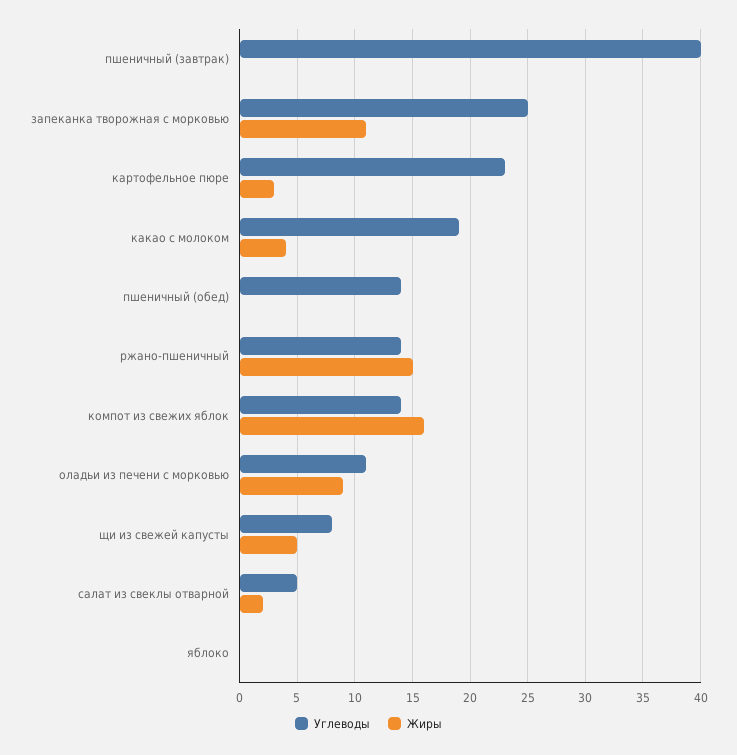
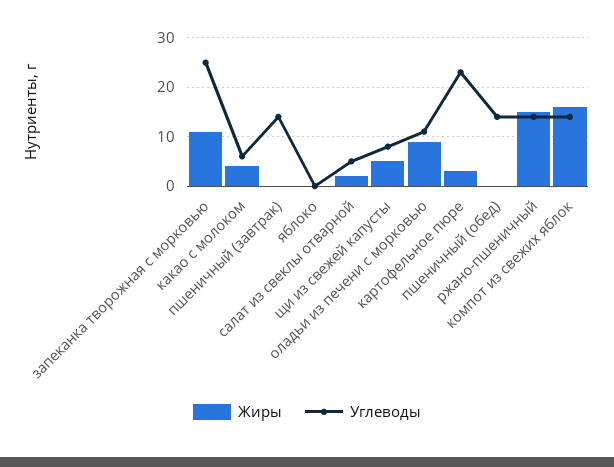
  {
    "Углеводы": {
-     "пшеничный (завтрак)": 40,
+     "пшеничный (завтрак)": 15,
      "запеканка творожная с морковью": 25,
      "картофельное пюре": 23,
-     "какао с молоком": 19,
+     "какао с молоком": 5,
      "пшеничный (обед)": 14,
      "ржано-пшеничный": 14,
      "компот из свежих яблок": 14,
      "оладьи из печени с морковью": 11,
      "щи из свежей капусты": 8,
      "салат из свеклы отварной": 5,
      "яблоко": 0
    },
    "Жиры": {
      "пшеничный (завтрак)": 0,
      "запеканка творожная с морковью": 11,
      "картофельное пюре": 3,
      "какао с молоком": 4,
      "пшеничный (обед)": 0,
      "ржано-пшеничный": 15,
      "компот из свежих яблок": 16,
      "оладьи из печени с морковью": 9,
      "щи из свежей капусты": 5,
      "салат из свеклы отварной": 2,
      "яблоко": 0
    }
  }

